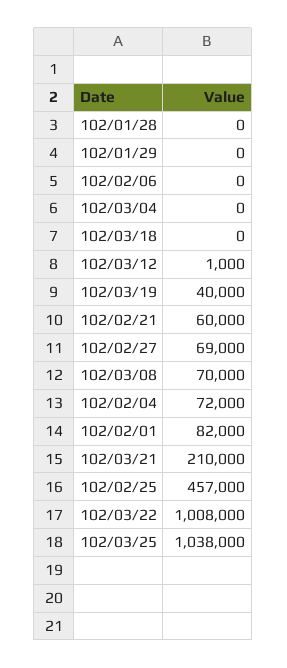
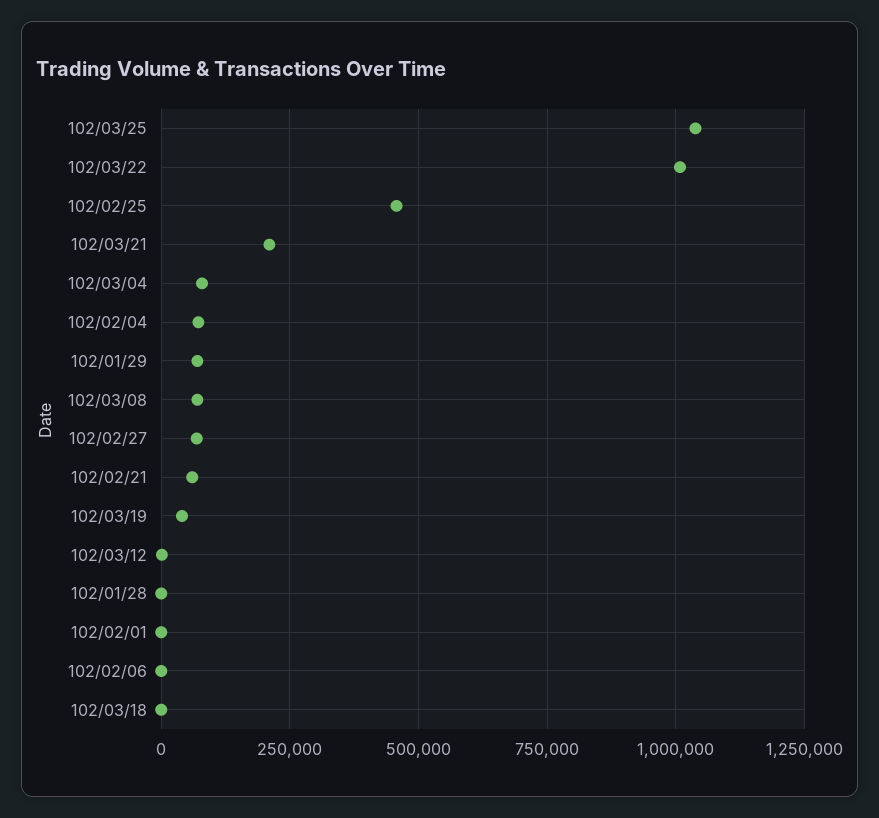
  {
    "102/01/28": 0,
-   "102/01/29": 0,
+   "102/01/29": 75000,
    "102/02/06": 0,
-   "102/03/04": 0,
+   "102/03/04": 75000,
    "102/03/18": 0,
    "102/03/12": 1000,
    "102/03/19": 40000,
    "102/02/21": 60000,
    "102/02/27": 69000,
    "102/03/08": 70000,
    "102/02/04": 72000,
-   "102/02/01": 82000,
+   "102/02/01": 0,
    "102/03/21": 210000,
    "102/02/25": 457000,
    "102/03/22": 1008000,
    "102/03/25": 1038000
  }

